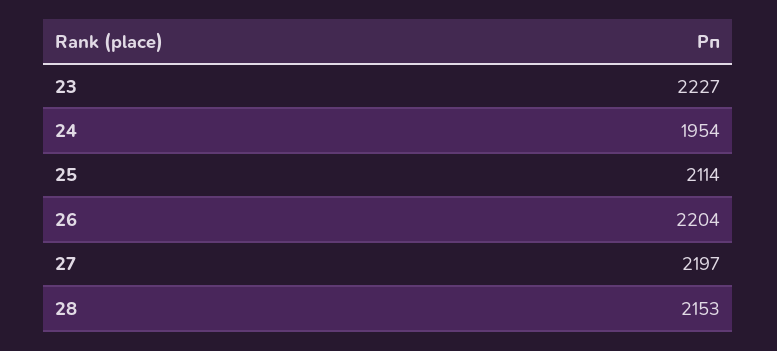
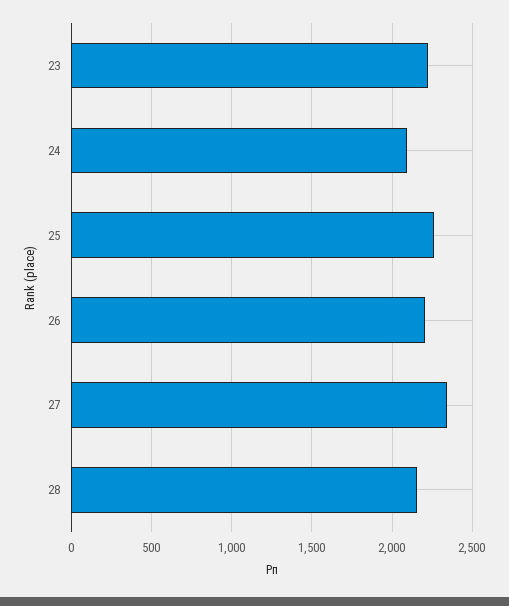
  {
    "23": 2227,
-   "24": 1954,
+   "24": 2100,
-   "25": 2114,
+   "25": 2250,
    "26": 2204,
-   "27": 2197,
+   "27": 2350,
    "28": 2153
  }

